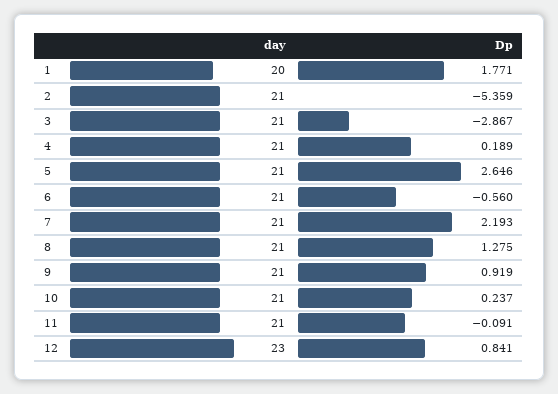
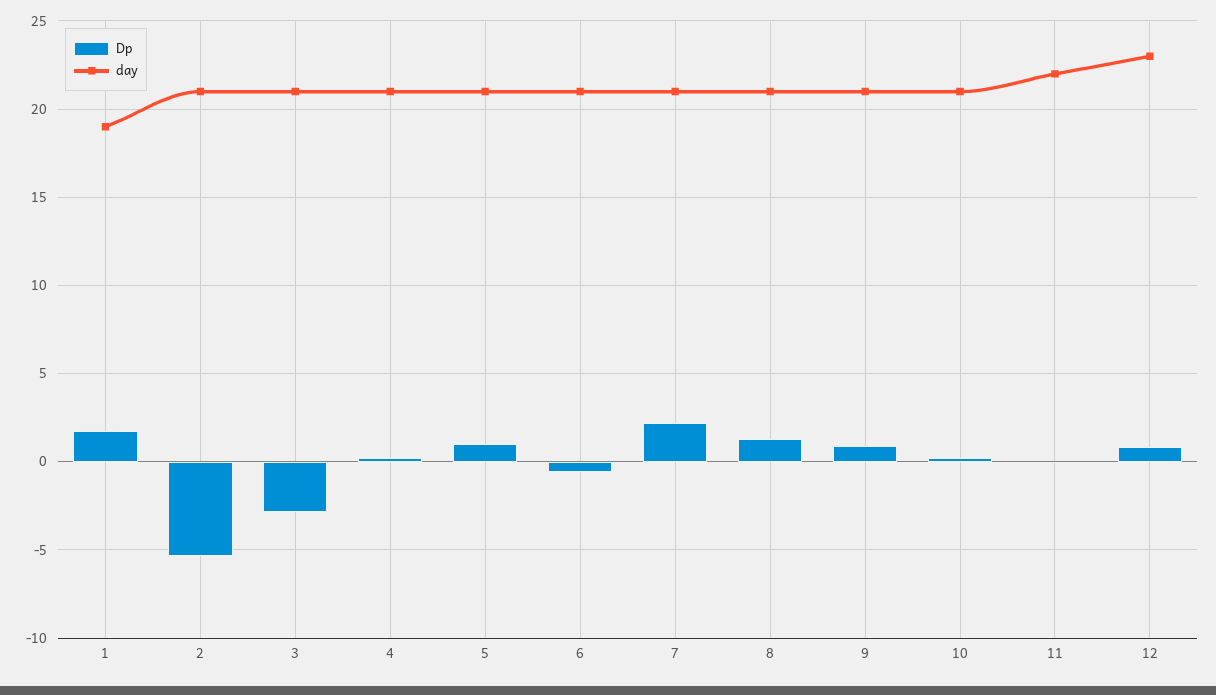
  {
    "day": {
-     "1": 20,
+     "1": 19,
      "2": 21,
      "3": 21,
      "4": 21,
      "5": 21,
      "6": 21,
      "7": 21,
      "8": 21,
      "9": 21,
      "10": 21,
-     "11": 21,
+     "11": 22,
      "12": 23
    },
    "Dp": {
      "1": 1.771,
      "2": -5.359,
      "3": -2.867,
      "4": 0.189,
-     "5": 2.646,
+     "5": 1,
      "6": -0.56,
      "7": 2.193,
      "8": 1.275,
      "9": 0.919,
      "10": 0.237,
      "11": -0.091,
      "12": 0.841
    }
  }

